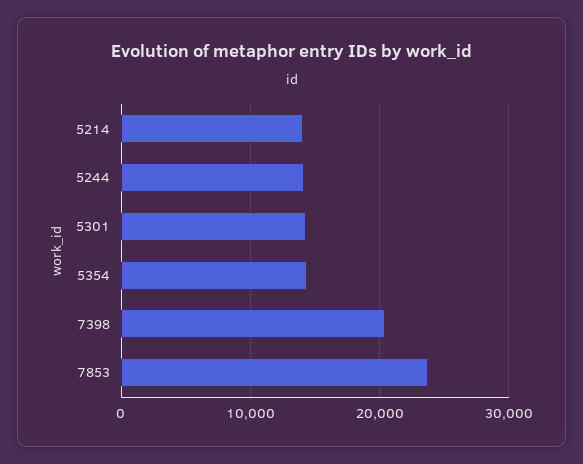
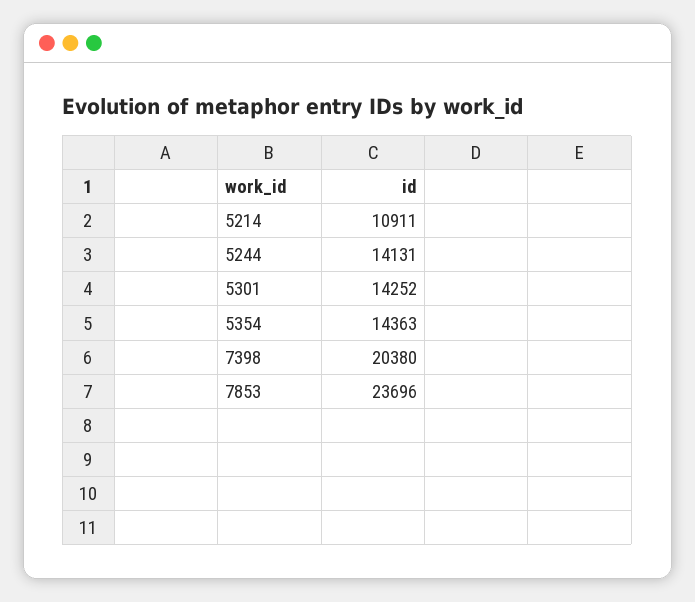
  {
-   "5214": 14000,
+   "5214": 10911,
    "5244": 14131,
    "5301": 14252,
    "5354": 14363,
    "7398": 20380,
    "7853": 23696
  }

